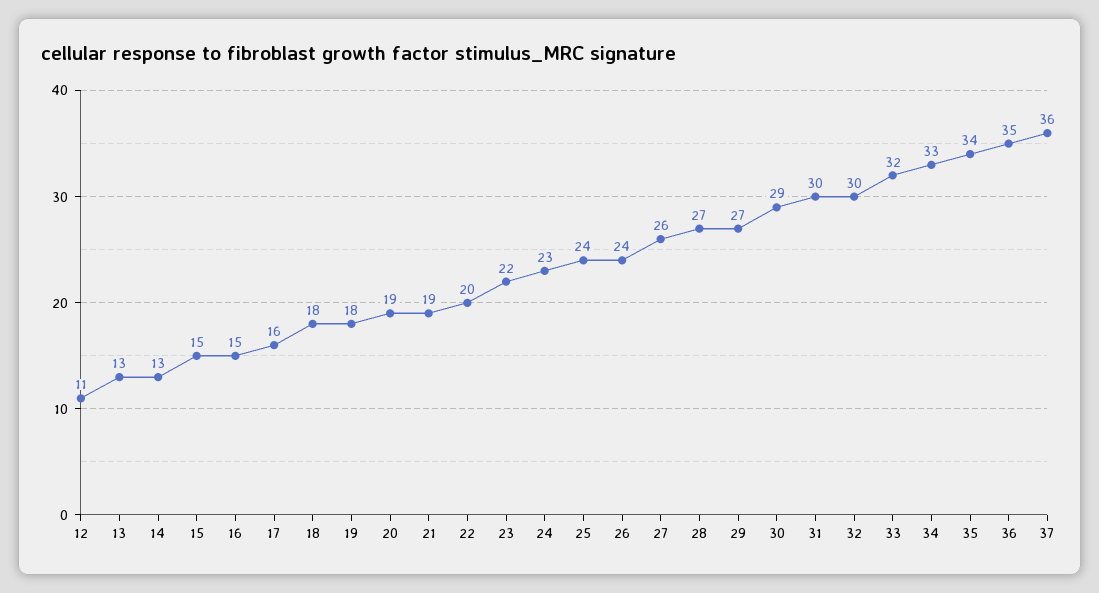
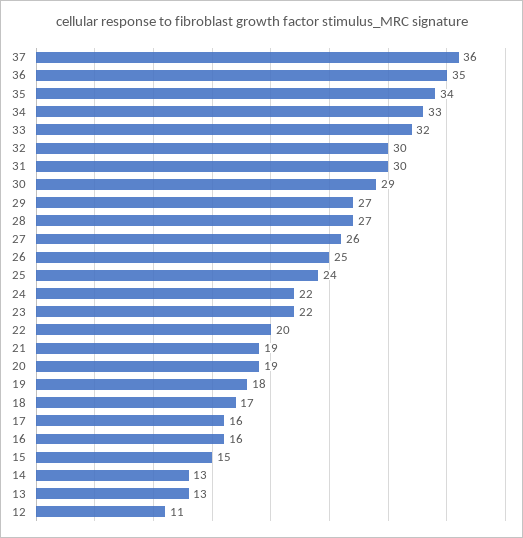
  {
    "12": 11,
    "13": 13,
    "14": 13,
    "15": 15,
-   "16": 15,
+   "16": 16,
    "17": 16,
-   "18": 18,
+   "18": 17,
    "19": 18,
    "20": 19,
    "21": 19,
    "22": 20,
    "23": 22,
-   "24": 23,
+   "24": 22,
    "25": 24,
-   "26": 24,
+   "26": 25,
    "27": 26,
    "28": 27,
    "29": 27,
    "30": 29,
    "31": 30,
    "32": 30,
    "33": 32,
    "34": 33,
    "35": 34,
    "36": 35,
    "37": 36
  }

